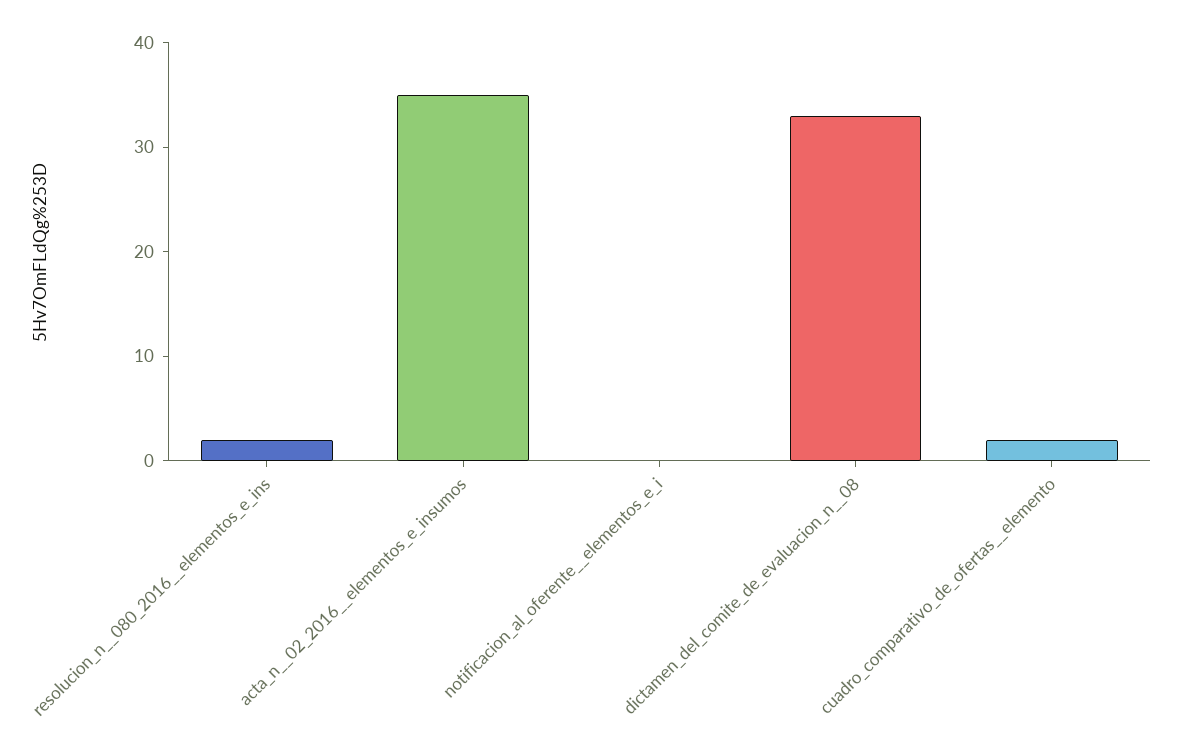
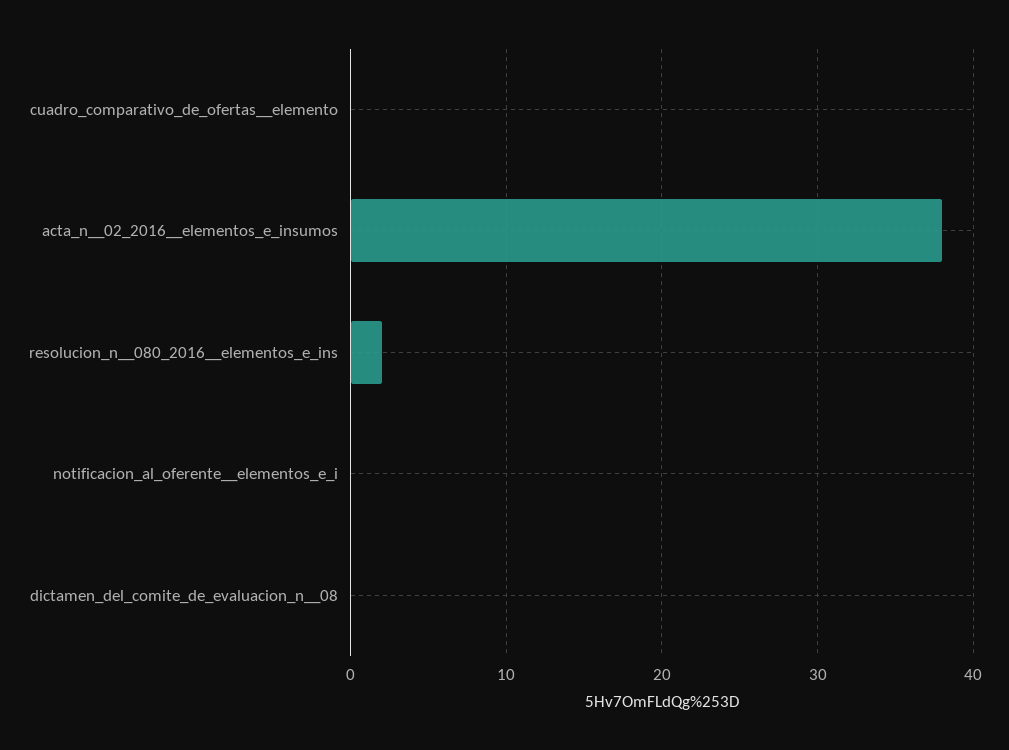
  {
    "resolucion_n__080_2016__elementos_e_ins": 2,
-   "acta_n__02_2016__elementos_e_insumos": 35,
+   "acta_n__02_2016__elementos_e_insumos": 38,
    "notificacion_al_oferente__elementos_e_i": 0,
-   "dictamen_del_comite_de_evaluacion_n__08": 33,
+   "dictamen_del_comite_de_evaluacion_n__08": 0,
-   "cuadro_comparativo_de_ofertas__elemento": 2
+   "cuadro_comparativo_de_ofertas__elemento": 0
  }

